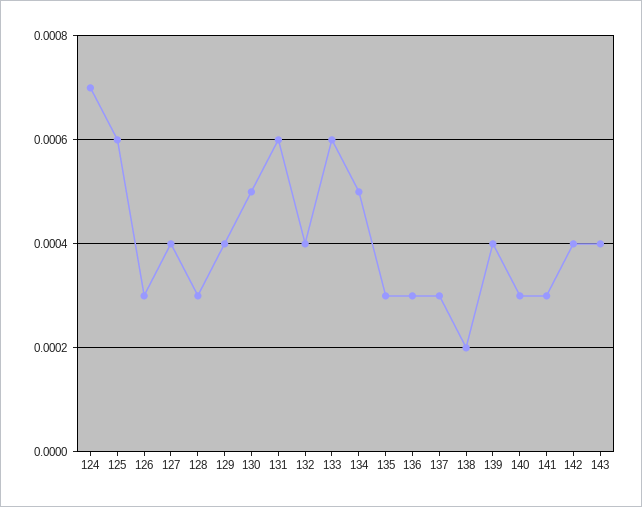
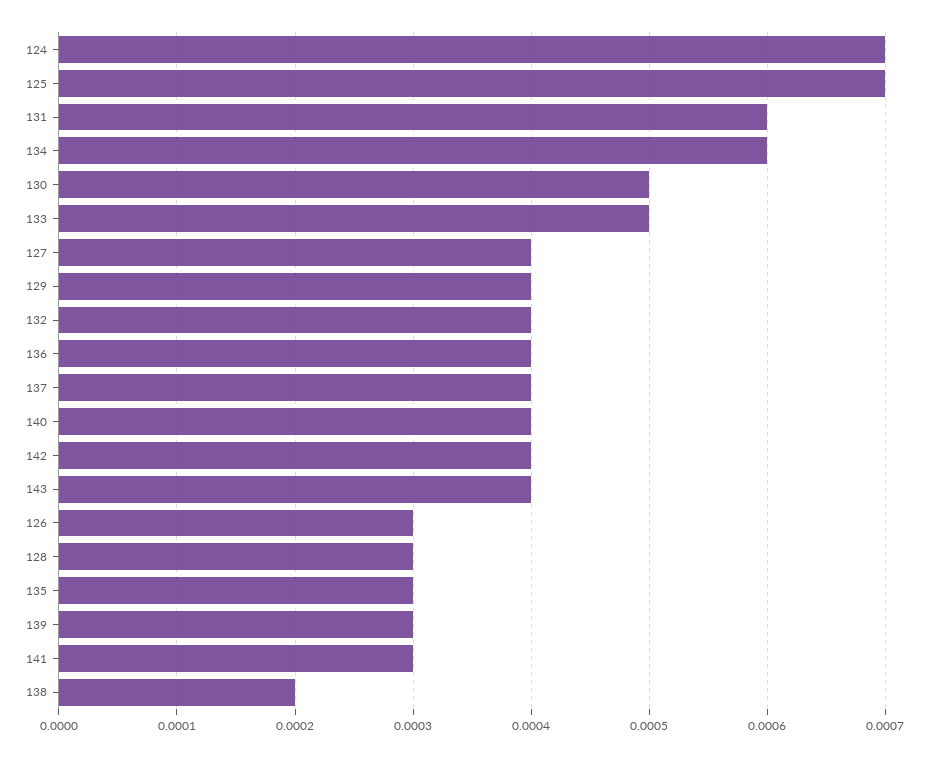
  {
    "124": 0.0007,
-   "125": 0.0006,
+   "125": 0.0007,
    "126": 0.0003,
    "127": 0.0004,
    "128": 0.0003,
    "129": 0.0004,
    "130": 0.0005,
    "131": 0.0006,
    "132": 0.0004,
-   "133": 0.0006,
+   "133": 0.0005,
-   "134": 0.0005,
+   "134": 0.0006,
    "135": 0.0003,
-   "136": 0.0003,
+   "136": 0.0004,
-   "137": 0.0003,
+   "137": 0.0004,
    "138": 0.0002,
-   "139": 0.0004,
+   "139": 0.0003,
-   "140": 0.0003,
+   "140": 0.0004,
    "141": 0.0003,
    "142": 0.0004,
    "143": 0.0004
  }

